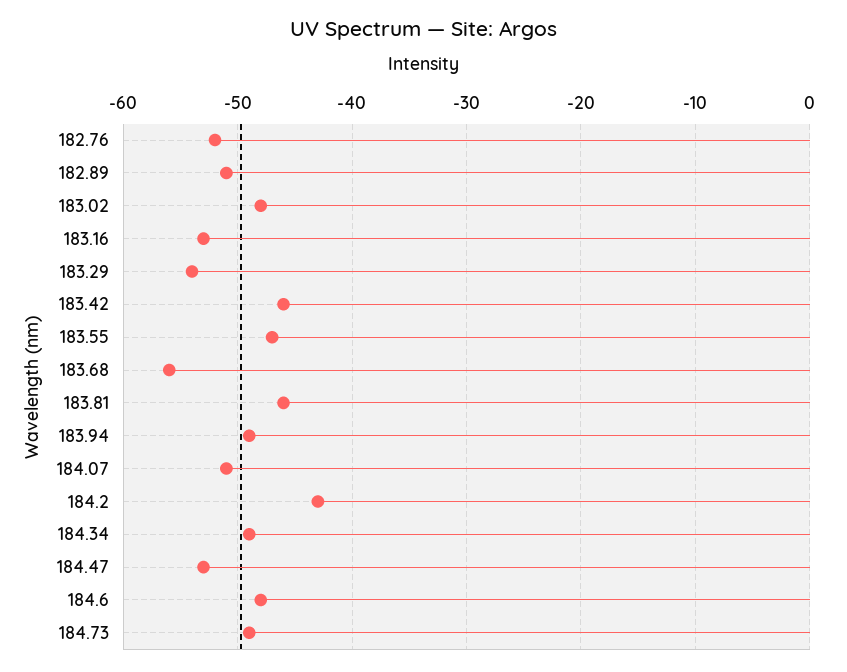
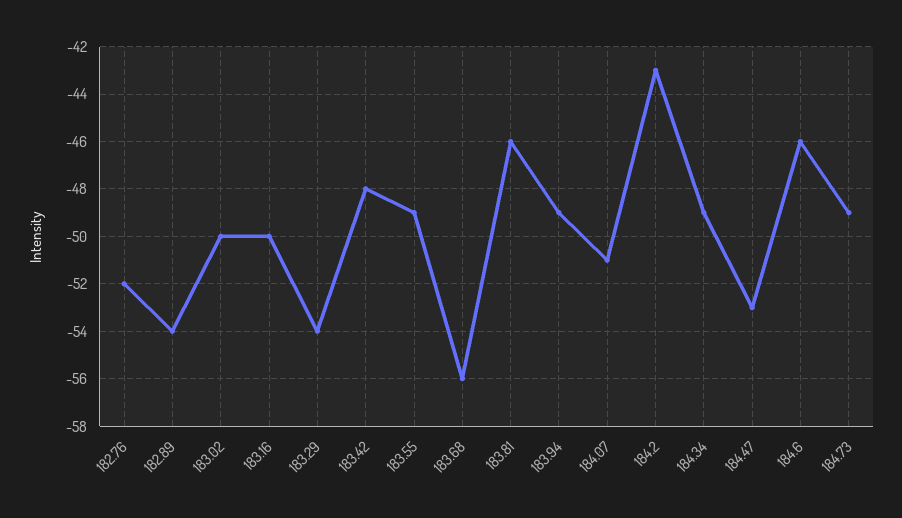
  {
    "182.76": -52,
-   "182.89": -51,
+   "182.89": -54,
-   "183.02": -48,
+   "183.02": -50,
-   "183.16": -53,
+   "183.16": -50,
    "183.29": -54,
-   "183.42": -46,
+   "183.42": -48,
-   "183.55": -47,
+   "183.55": -49,
    "183.68": -56,
    "183.81": -46,
    "183.94": -49,
    "184.07": -51,
    "184.2": -43,
    "184.34": -49,
    "184.47": -53,
-   "184.6": -48,
+   "184.6": -46,
    "184.73": -49
  }

